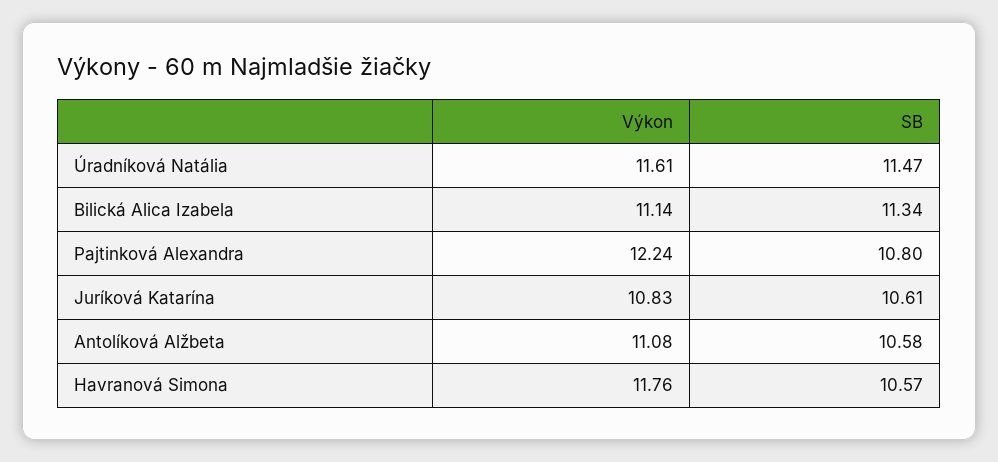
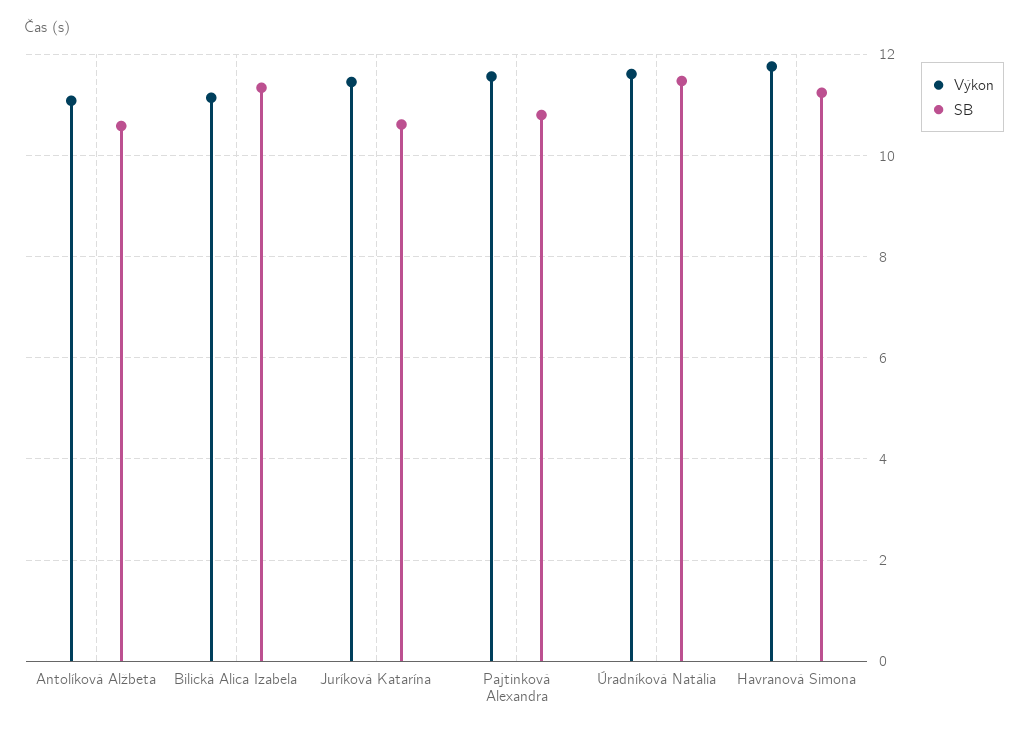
  {
    "Výkon": {
      "Úradníková Natália": 11.61,
      "Bilická Alica Izabela": 11.14,
-     "Pajtinková Alexandra": 12.24,
+     "Pajtinková Alexandra": 11.6,
-     "Juríková Katarína": 10.83,
+     "Juríková Katarína": 11.4,
      "Antolíková Alžbeta": 11.08,
      "Havranová Simona": 11.76
    },
    "SB": {
      "Úradníková Natália": 11.47,
      "Bilická Alica Izabela": 11.34,
      "Pajtinková Alexandra": 10.8,
      "Juríková Katarína": 10.61,
      "Antolíková Alžbeta": 10.58,
-     "Havranová Simona": 10.57
+     "Havranová Simona": 11.2
    }
  }

